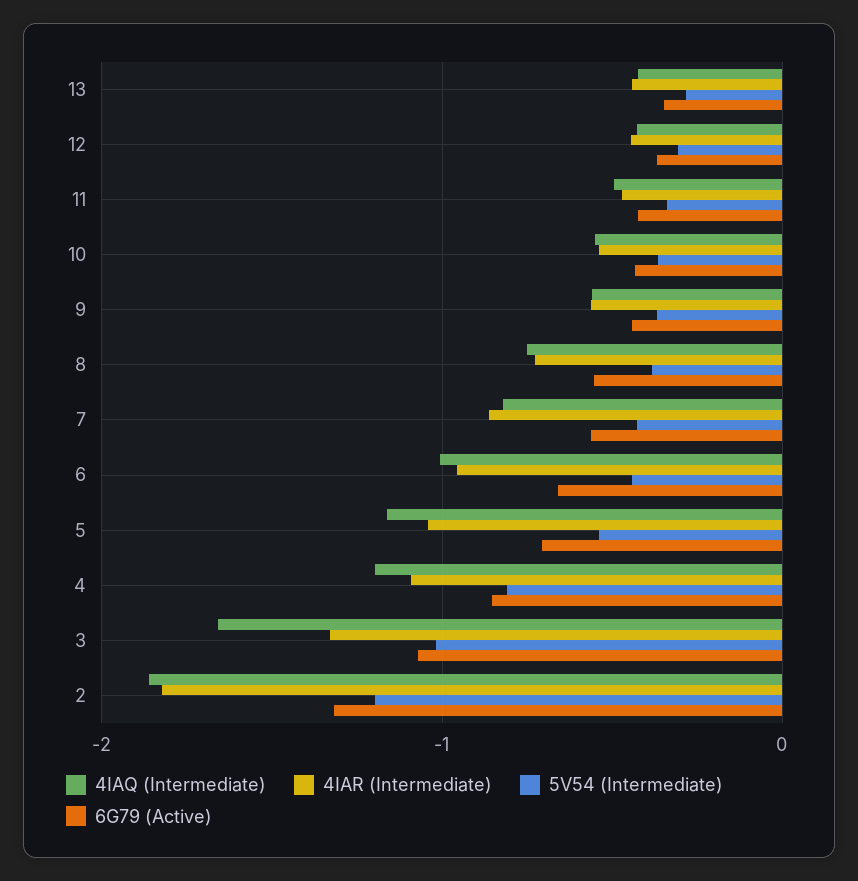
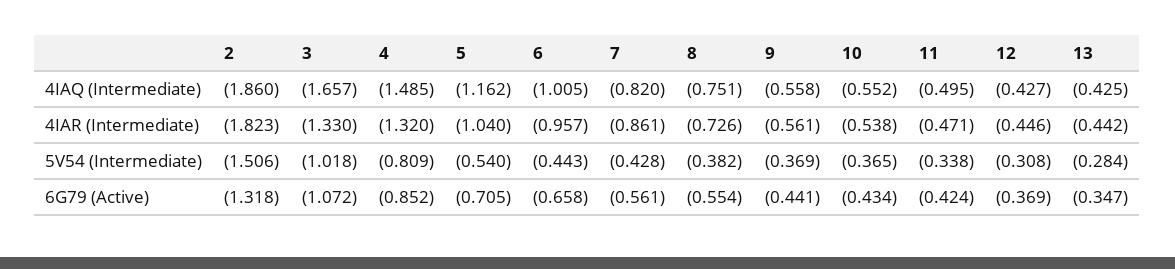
  {
    "4IAQ (Intermediate)": {
      "13": -0.425,
      "12": -0.427,
      "11": -0.495,
      "10": -0.552,
      "9": -0.558,
      "8": -0.751,
      "7": -0.82,
      "6": -1.005,
      "5": -1.162,
-     "4": -1.2,
+     "4": -1.485,
      "3": -1.657,
      "2": -1.86
    },
    "4IAR (Intermediate)": {
      "13": -0.442,
      "12": -0.446,
      "11": -0.471,
      "10": -0.538,
      "9": -0.561,
      "8": -0.726,
      "7": -0.861,
      "6": -0.957,
      "5": -1.04,
-     "4": -1.1,
+     "4": -1.32,
      "3": -1.33,
      "2": -1.823
    },
    "5V54 (Intermediate)": {
      "13": -0.284,
      "12": -0.308,
      "11": -0.338,
      "10": -0.365,
      "9": -0.369,
      "8": -0.382,
      "7": -0.428,
      "6": -0.443,
      "5": -0.54,
      "4": -0.809,
      "3": -1.018,
-     "2": -1.2
+     "2": -1.506
    },
    "6G79 (Active)": {
      "13": -0.347,
      "12": -0.369,
      "11": -0.424,
      "10": -0.434,
      "9": -0.441,
      "8": -0.554,
      "7": -0.561,
      "6": -0.658,
      "5": -0.705,
      "4": -0.852,
      "3": -1.072,
      "2": -1.318
    }
  }

